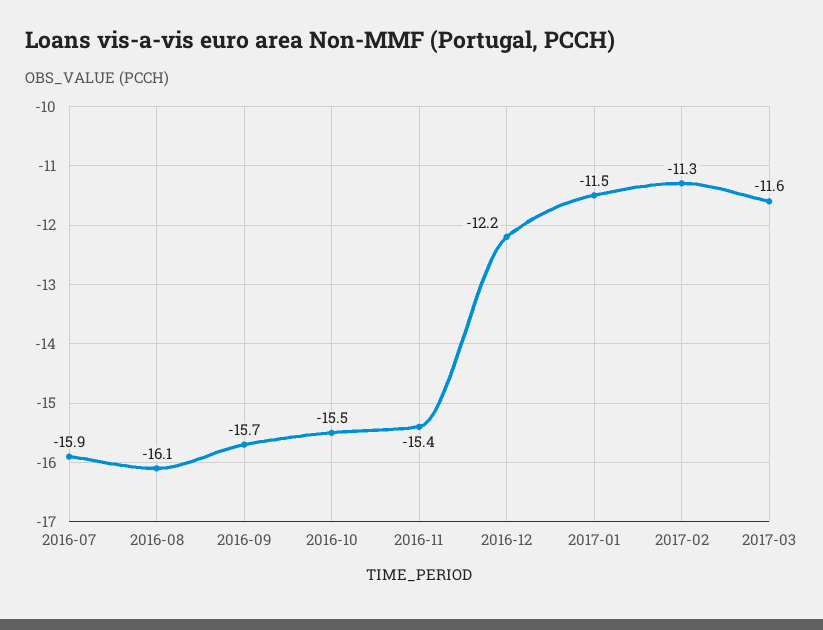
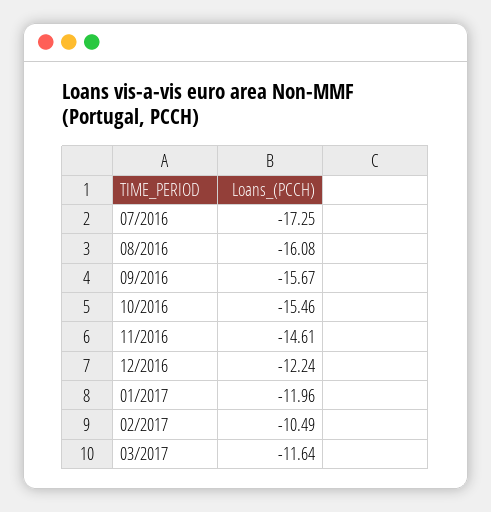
  {
-   "2016-07": -15.9,
+   "2016-07": -17.25,
    "2016-08": -16.08,
    "2016-09": -15.67,
    "2016-10": -15.46,
-   "2016-11": -15.4,
+   "2016-11": -14.61,
    "2016-12": -12.24,
-   "2017-01": -11.5,
+   "2017-01": -11.96,
-   "2017-02": -11.3,
+   "2017-02": -10.49,
    "2017-03": -11.64
  }

